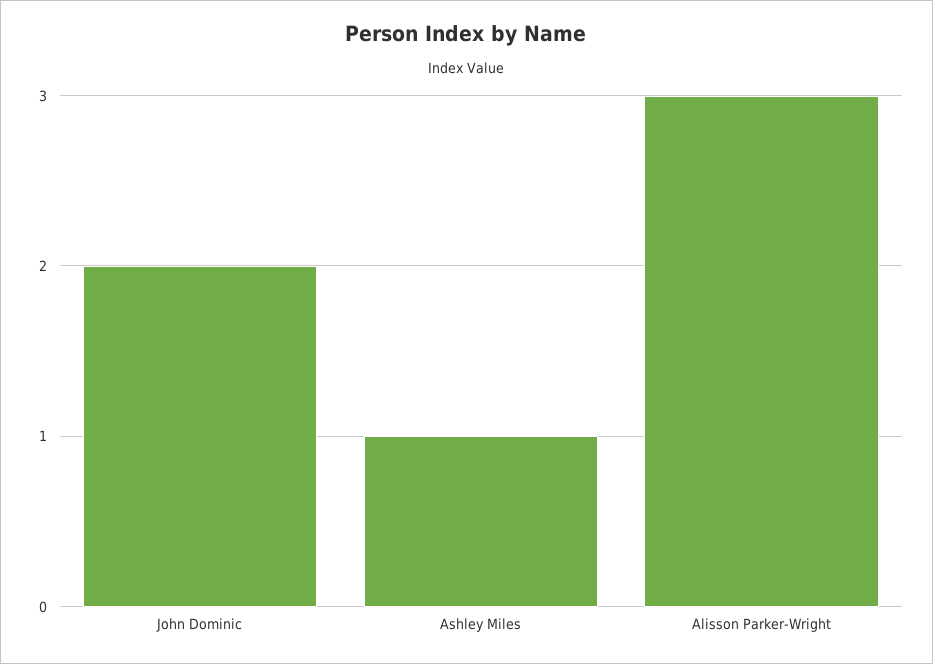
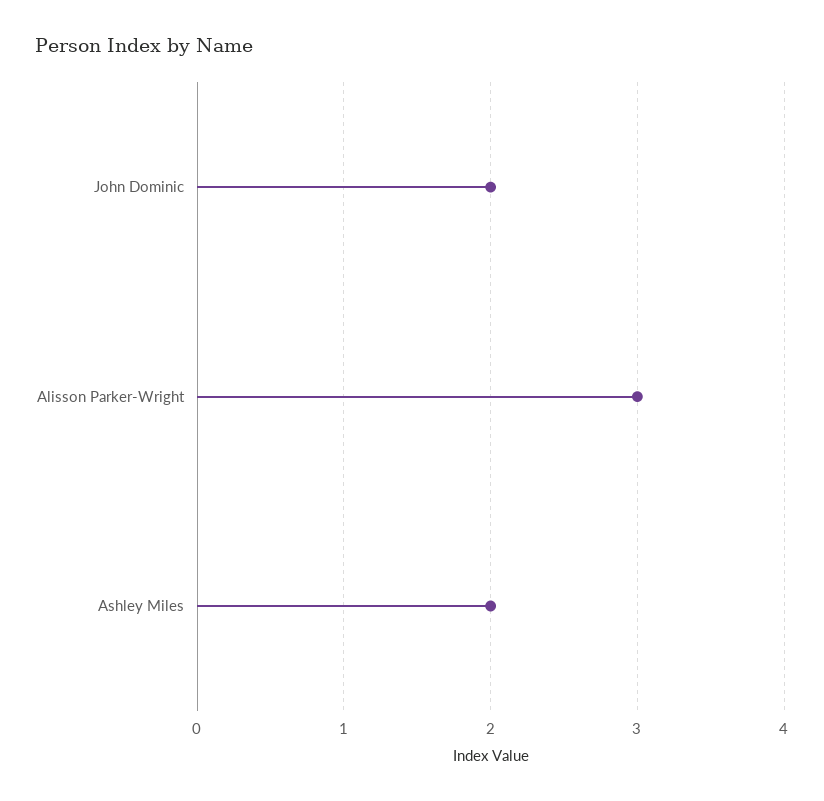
  {
    "John Dominic": 2,
-   "Ashley Miles": 1,
+   "Ashley Miles": 2,
    "Alisson Parker-Wright": 3
  }

